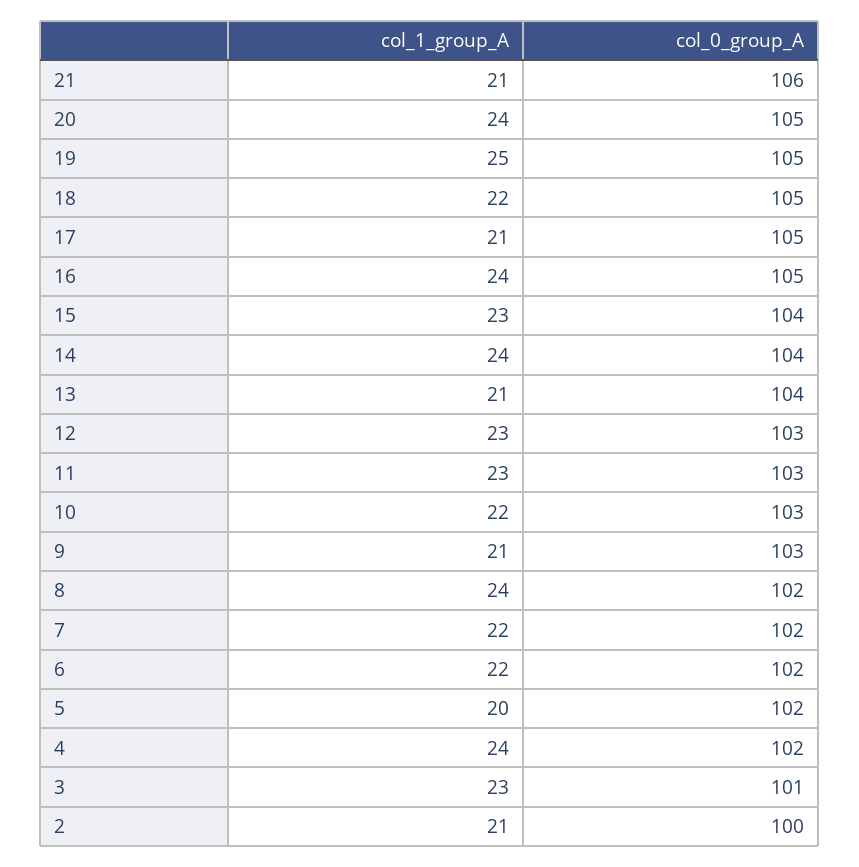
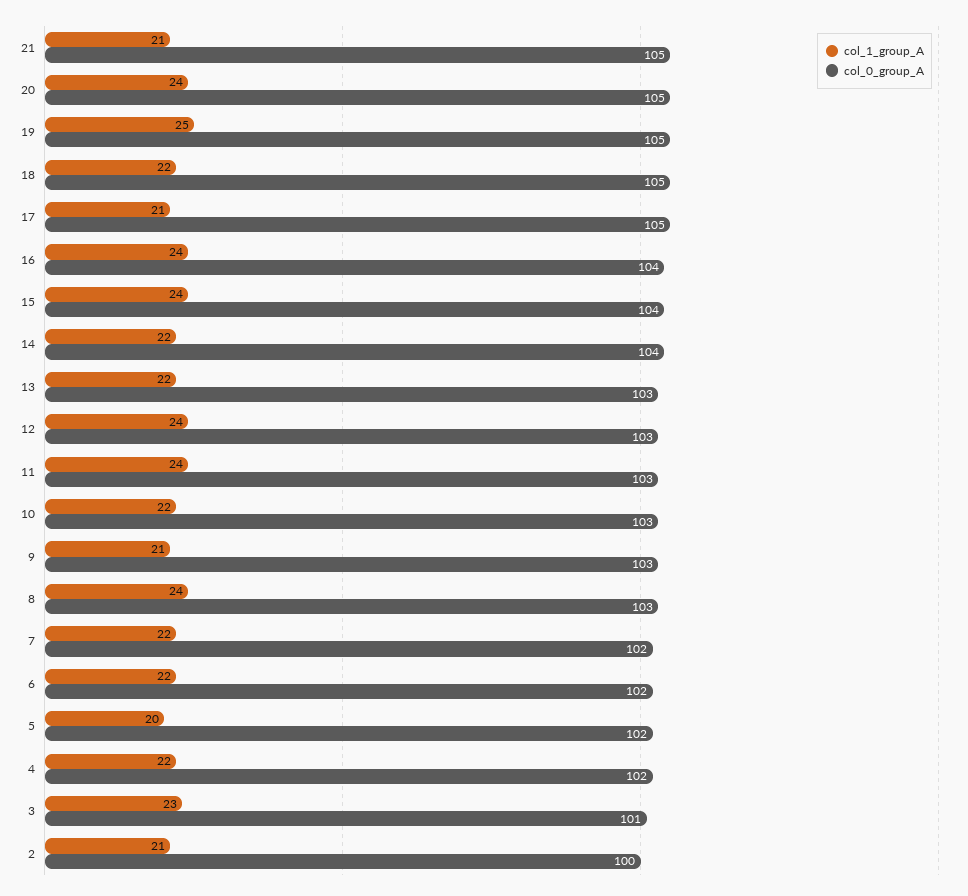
  {
    "col_1_group_A": {
      "21": 21,
      "20": 24,
      "19": 25,
      "18": 22,
      "17": 21,
      "16": 24,
-     "15": 23,
+     "15": 24,
-     "14": 24,
+     "14": 22,
-     "13": 21,
+     "13": 22,
-     "12": 23,
+     "12": 24,
-     "11": 23,
+     "11": 24,
      "10": 22,
      "9": 21,
      "8": 24,
      "7": 22,
      "6": 22,
      "5": 20,
-     "4": 24,
+     "4": 22,
      "3": 23,
      "2": 21
    },
    "col_0_group_A": {
-     "21": 106,
+     "21": 105,
      "20": 105,
      "19": 105,
      "18": 105,
      "17": 105,
-     "16": 105,
+     "16": 104,
      "15": 104,
      "14": 104,
-     "13": 104,
+     "13": 103,
      "12": 103,
      "11": 103,
      "10": 103,
      "9": 103,
-     "8": 102,
+     "8": 103,
      "7": 102,
      "6": 102,
      "5": 102,
      "4": 102,
      "3": 101,
      "2": 100
    }
  }

